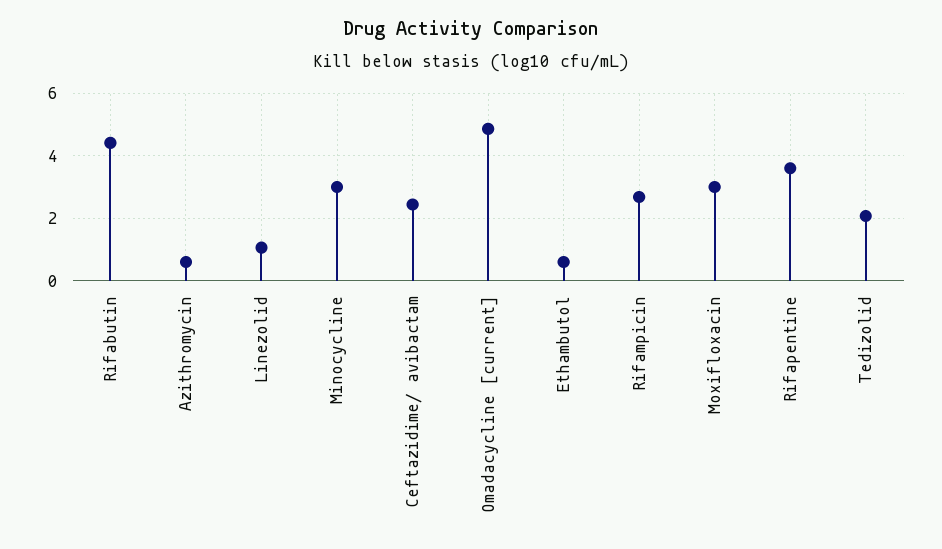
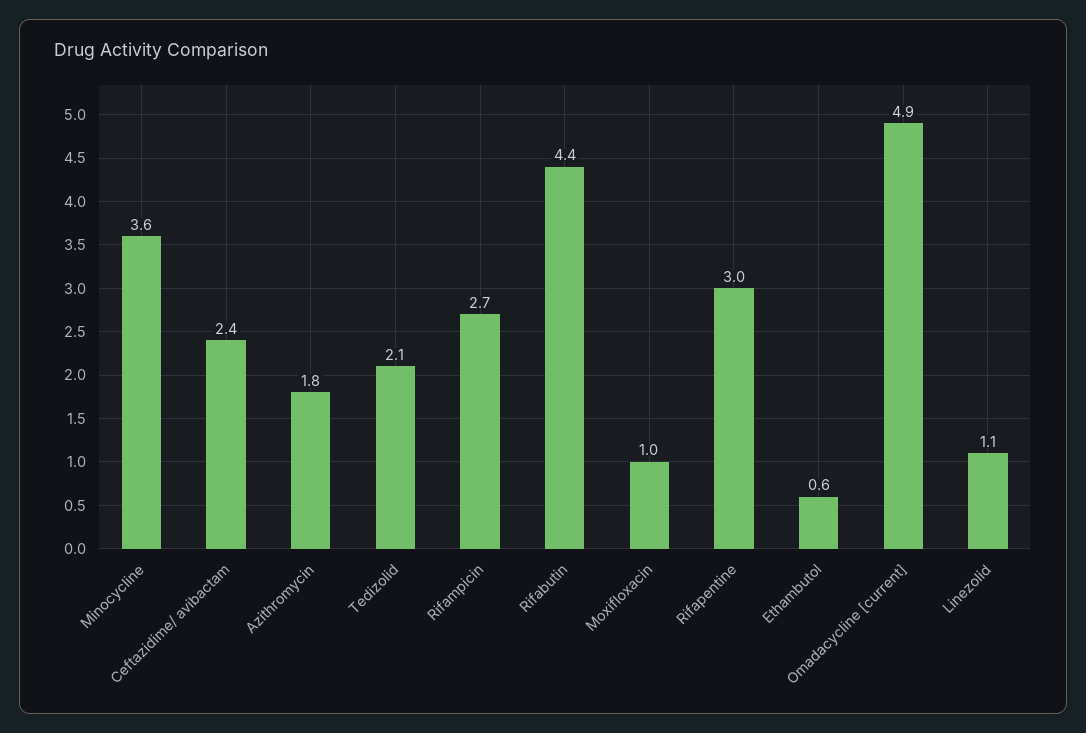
  {
    "Rifabutin": 4.4,
-   "Azithromycin": 0.6,
+   "Azithromycin": 1.8,
    "Linezolid": 1.1,
-   "Minocycline": 3,
+   "Minocycline": 3.6,
    "Ceftazidime/ avibactam": 2.4,
    "Omadacycline [current]": 4.9,
    "Ethambutol": 0.6,
    "Rifampicin": 2.7,
-   "Moxifloxacin": 3,
+   "Moxifloxacin": 1,
-   "Rifapentine": 3.6,
+   "Rifapentine": 3,
    "Tedizolid": 2.1
  }

